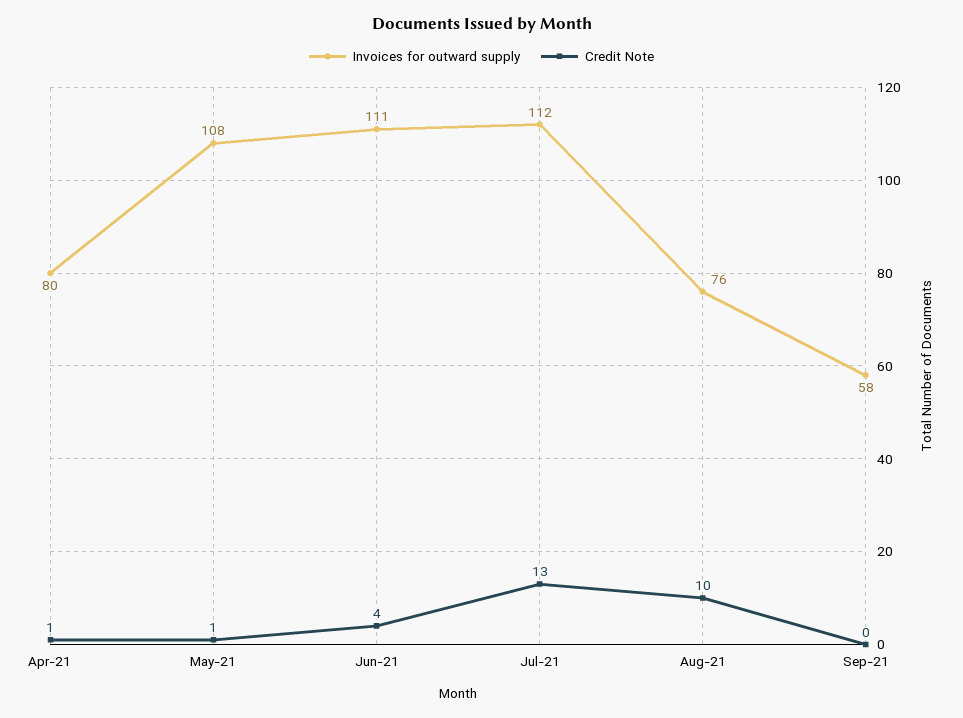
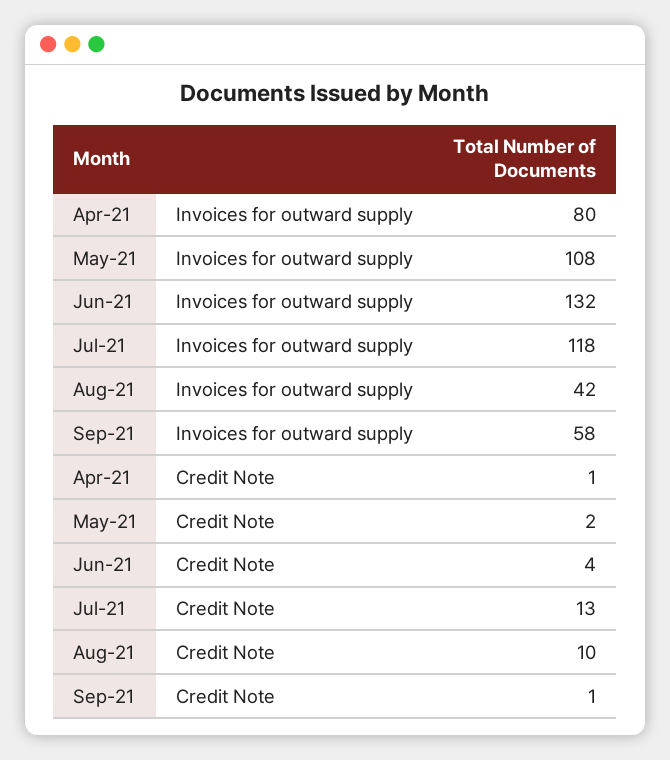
  {
    "Invoices for outward supply": {
      "Apr-21": 80,
      "May-21": 108,
-     "Jun-21": 111,
+     "Jun-21": 132,
-     "Jul-21": 112,
+     "Jul-21": 118,
-     "Aug-21": 76,
+     "Aug-21": 42,
      "Sep-21": 58
    },
    "Credit Note": {
      "Apr-21": 1,
-     "May-21": 1,
+     "May-21": 2,
      "Jun-21": 4,
      "Jul-21": 13,
      "Aug-21": 10,
-     "Sep-21": 0
+     "Sep-21": 1
    }
  }

